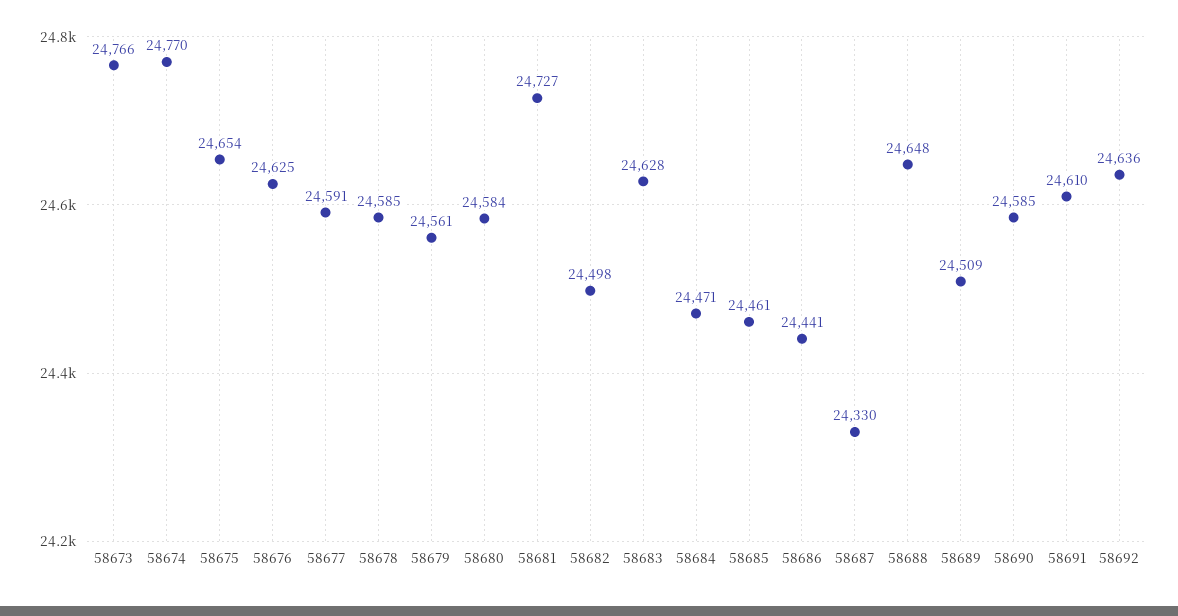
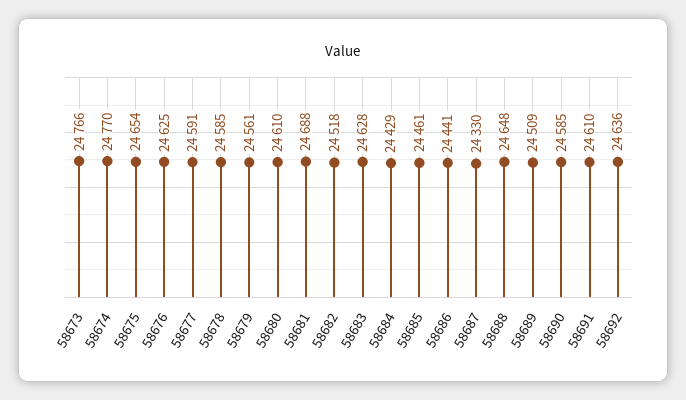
  {
    "58673": 24766,
    "58674": 24770,
    "58675": 24654,
    "58676": 24625,
    "58677": 24591,
    "58678": 24585,
    "58679": 24561,
-   "58680": 24584,
+   "58680": 24610,
-   "58681": 24727,
+   "58681": 24688,
-   "58682": 24498,
+   "58682": 24518,
    "58683": 24628,
-   "58684": 24471,
+   "58684": 24429,
    "58685": 24461,
    "58686": 24441,
    "58687": 24330,
    "58688": 24648,
    "58689": 24509,
    "58690": 24585,
    "58691": 24610,
    "58692": 24636
  }

